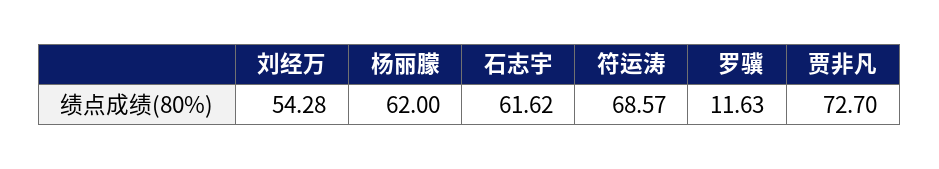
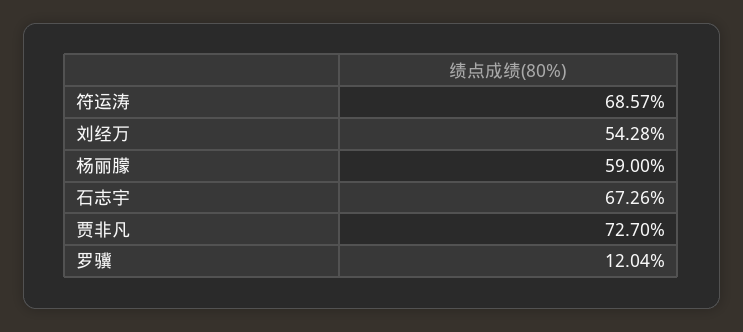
  {
    "刘经万": 54.28,
-   "杨丽朦": 62,
+   "杨丽朦": 59,
-   "石志宇": 61.62,
+   "石志宇": 67.26,
    "符运涛": 68.57,
-   "罗骥": 11.63,
+   "罗骥": 12.04,
    "贾非凡": 72.7
  }

